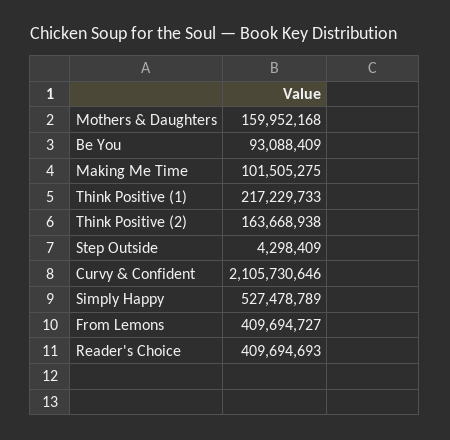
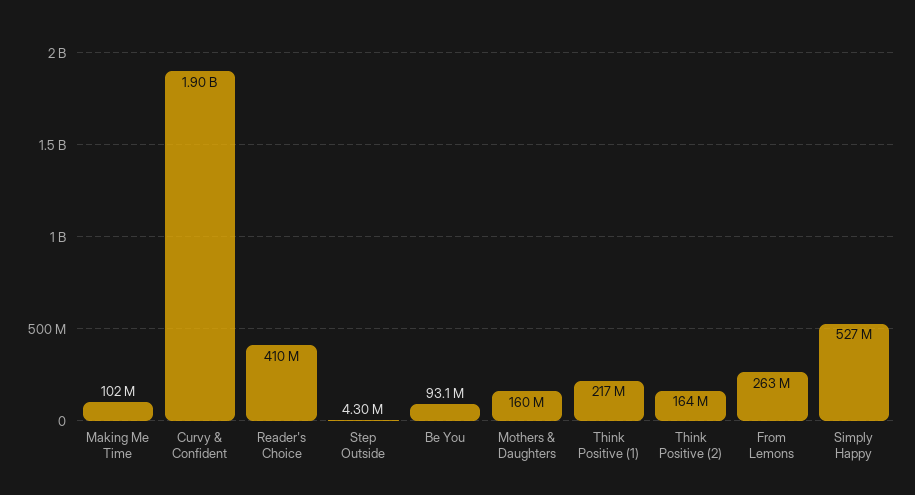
  {
    "Mothers & Daughters": 159952168,
    "Be You": 93088409,
    "Making Me Time": 101505275,
    "Think Positive (1)": 217229733,
    "Think Positive (2)": 163668938,
    "Step Outside": 4298409,
-   "Curvy & Confident": 2105730646,
+   "Curvy & Confident": 1900000000,
    "Simply Happy": 527478789,
-   "From Lemons": 409694727,
+   "From Lemons": 263000000,
    "Reader's Choice": 409694693
  }

